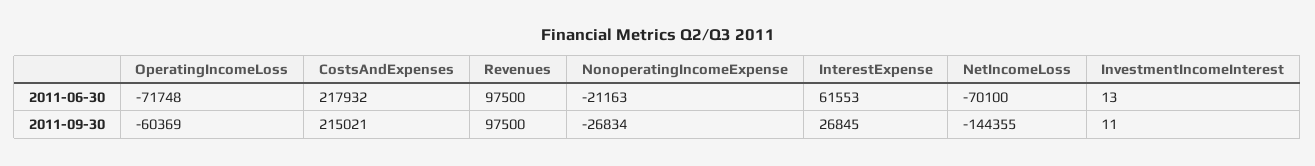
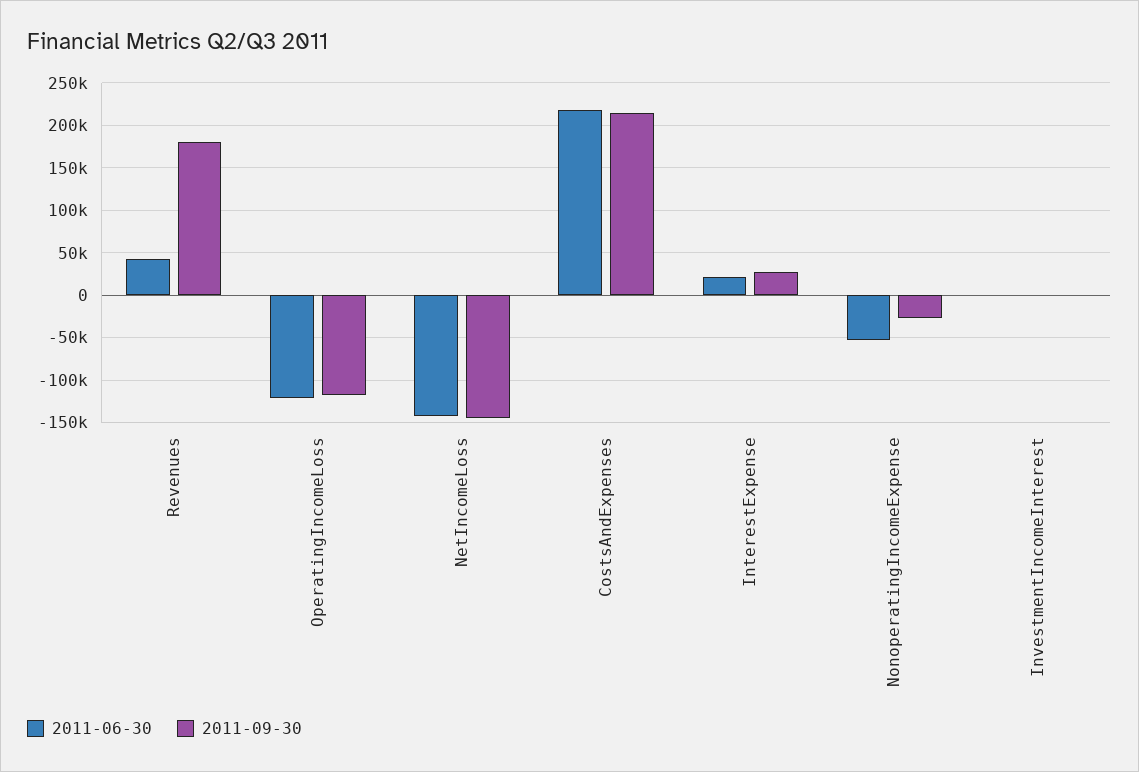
  {
    "2011-06-30": {
-     "OperatingIncomeLoss": -71748,
+     "OperatingIncomeLoss": -120000,
      "CostsAndExpenses": 217932,
-     "Revenues": 97500,
+     "Revenues": 40000,
-     "NonoperatingIncomeExpense": -21163,
+     "NonoperatingIncomeExpense": -50000,
-     "InterestExpense": 61553,
+     "InterestExpense": 20000,
-     "NetIncomeLoss": -70100,
+     "NetIncomeLoss": -140000,
      "InvestmentIncomeInterest": 13
    },
    "2011-09-30": {
-     "OperatingIncomeLoss": -60369,
+     "OperatingIncomeLoss": -120000,
      "CostsAndExpenses": 215021,
-     "Revenues": 97500,
+     "Revenues": 180000,
      "NonoperatingIncomeExpense": -26834,
      "InterestExpense": 26845,
      "NetIncomeLoss": -144355,
      "InvestmentIncomeInterest": 11
    }
  }

